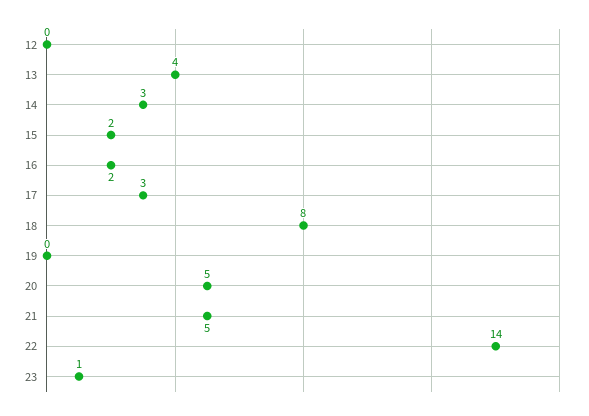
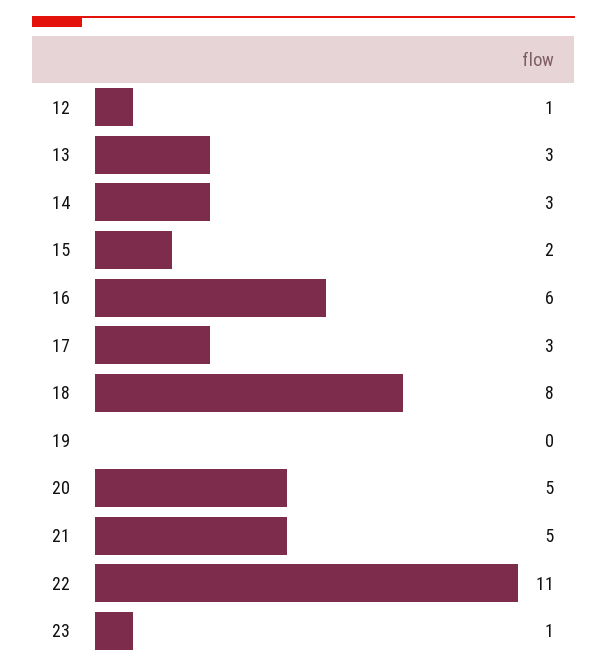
  {
-   "12": 0,
+   "12": 1,
-   "13": 4,
+   "13": 3,
    "14": 3,
    "15": 2,
-   "16": 2,
+   "16": 6,
    "17": 3,
    "18": 8,
    "19": 0,
    "20": 5,
    "21": 5,
-   "22": 14,
+   "22": 11,
    "23": 1
  }

